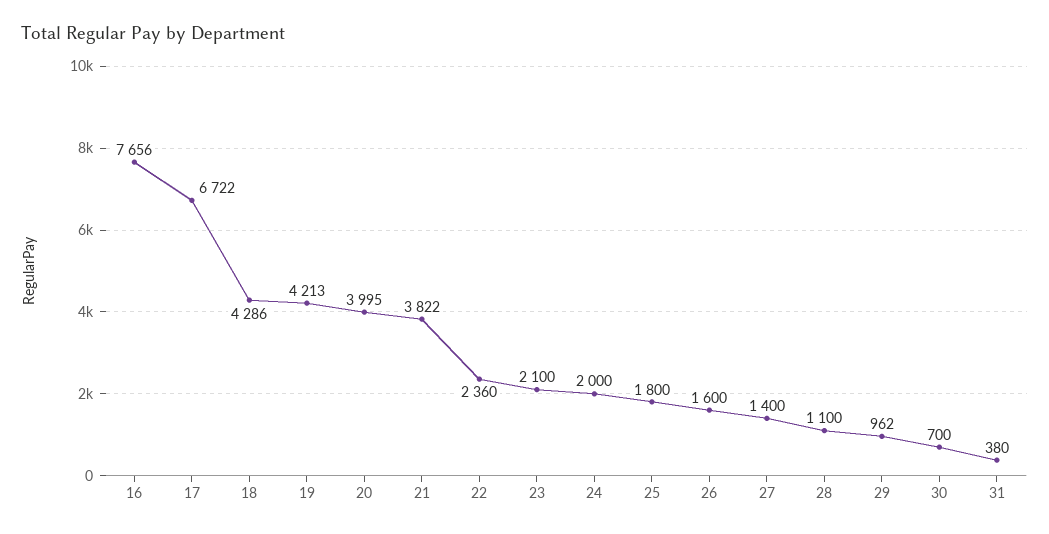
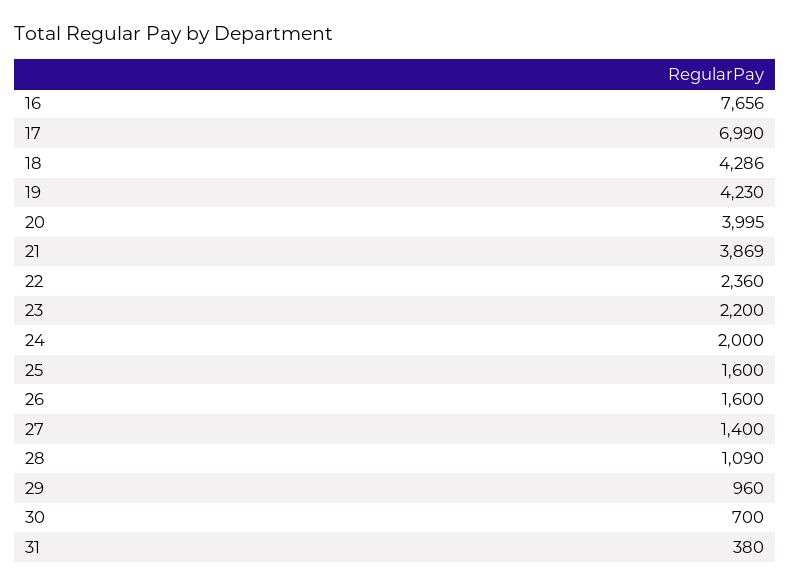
  {
    "16": 7656,
-   "17": 6722,
+   "17": 6990,
    "18": 4286,
-   "19": 4213,
+   "19": 4230,
    "20": 3995,
-   "21": 3822,
+   "21": 3869,
    "22": 2360,
-   "23": 2100,
+   "23": 2200,
    "24": 2000,
-   "25": 1800,
+   "25": 1600,
    "26": 1600,
    "27": 1400,
-   "28": 1100,
+   "28": 1090,
-   "29": 962,
+   "29": 960,
    "30": 700,
    "31": 380
  }

